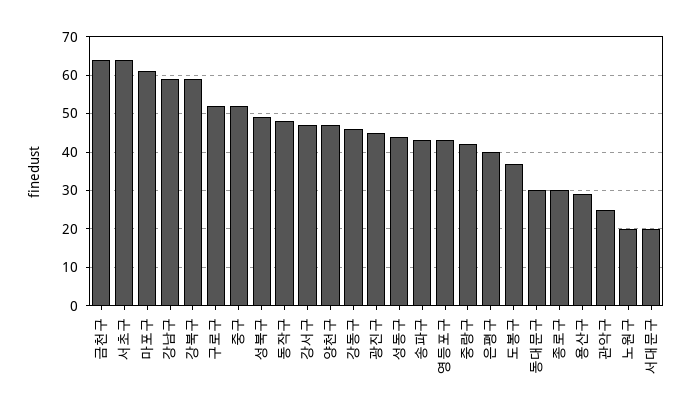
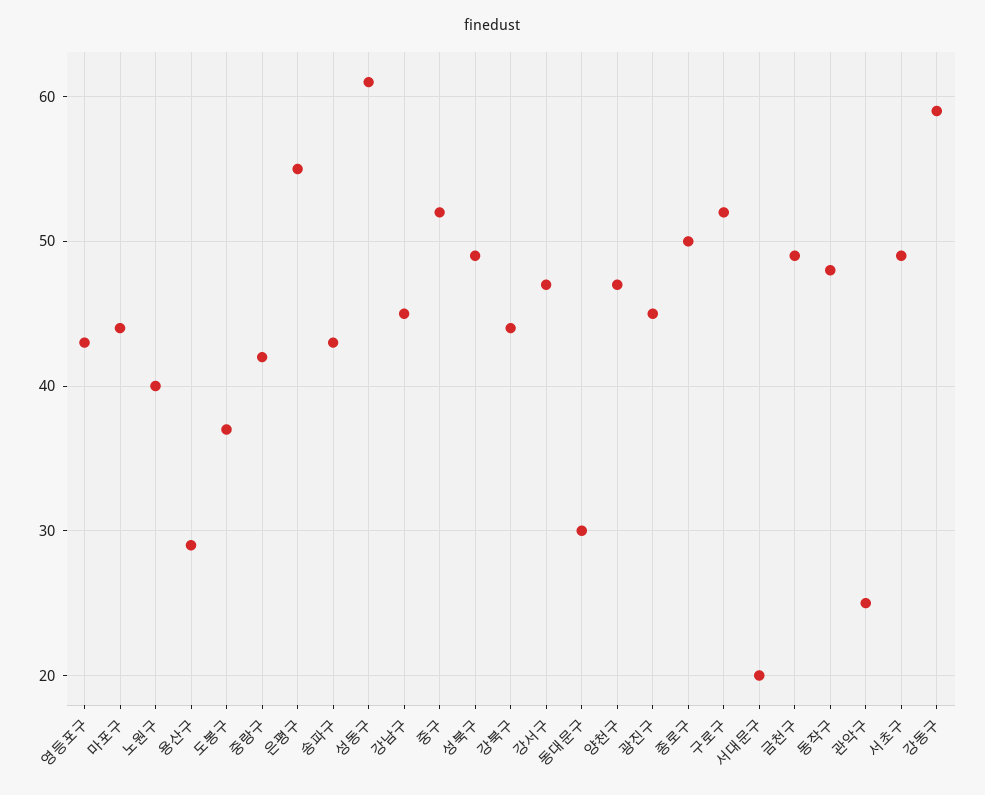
  {
-   "금천구": 65,
+   "금천구": 49,
-   "서초구": 65,
+   "서초구": 49,
-   "마포구": 60,
+   "마포구": 44,
-   "강남구": 60,
+   "강남구": 45,
-   "강북구": 60,
+   "강북구": 44,
    "구로구": 52,
    "중구": 52,
    "성북구": 49,
    "동작구": 48,
    "강서구": 47,
    "양천구": 47,
-   "강동구": 45,
+   "강동구": 59,
    "광진구": 45,
-   "성동구": 45,
+   "성동구": 61,
    "송파구": 43,
    "영등포구": 43,
    "중랑구": 42,
-   "은평구": 40,
+   "은평구": 55,
    "도봉구": 37,
    "동대문구": 30,
-   "종로구": 30,
+   "종로구": 50,
    "용산구": 29,
    "관악구": 25,
-   "노원구": 20,
+   "노원구": 40,
    "서대문구": 20
  }

